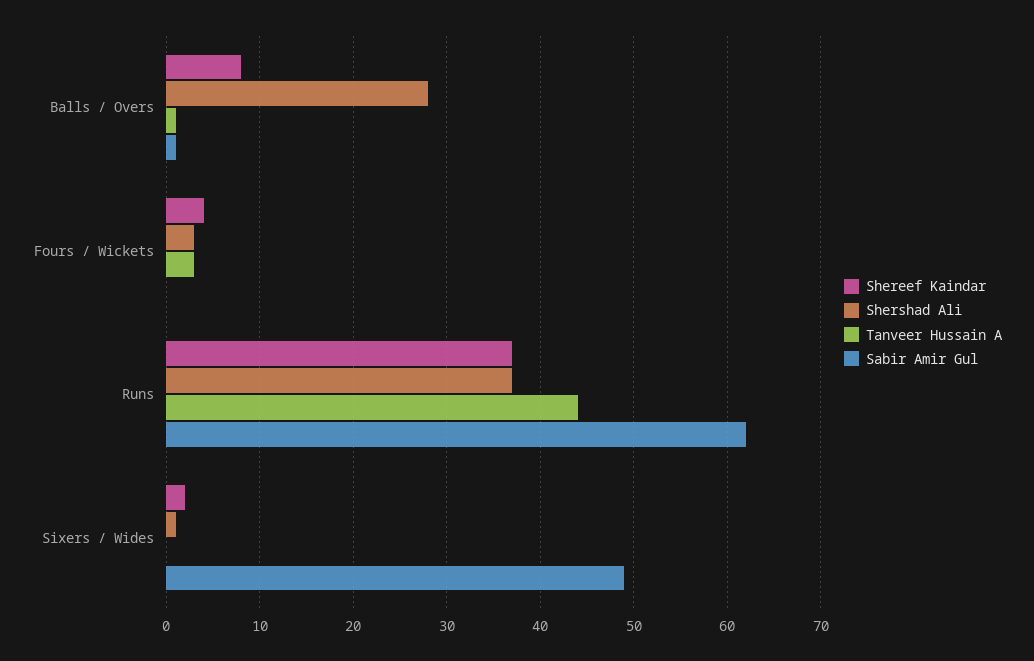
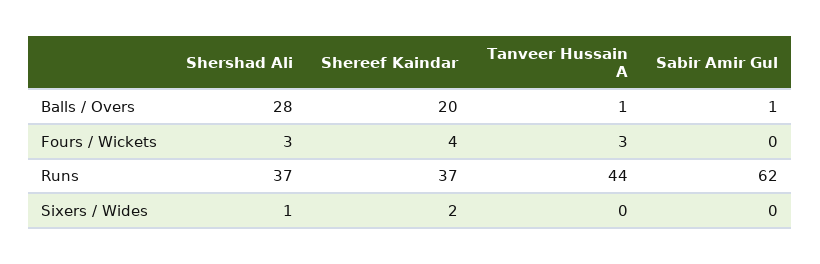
  {
    "Shereef Kaindar": {
-     "Balls / Overs": 8,
+     "Balls / Overs": 20,
      "Fours / Wickets": 4,
      "Runs": 37,
      "Sixers / Wides": 2
    },
    "Shershad Ali": {
      "Balls / Overs": 28,
      "Fours / Wickets": 3,
      "Runs": 37,
      "Sixers / Wides": 1
    },
    "Tanveer Hussain A": {
      "Balls / Overs": 1,
      "Fours / Wickets": 3,
      "Runs": 44,
      "Sixers / Wides": 0
    },
    "Sabir Amir Gul": {
      "Balls / Overs": 1,
      "Fours / Wickets": 0,
      "Runs": 62,
-     "Sixers / Wides": 49
+     "Sixers / Wides": 0
    }
  }

